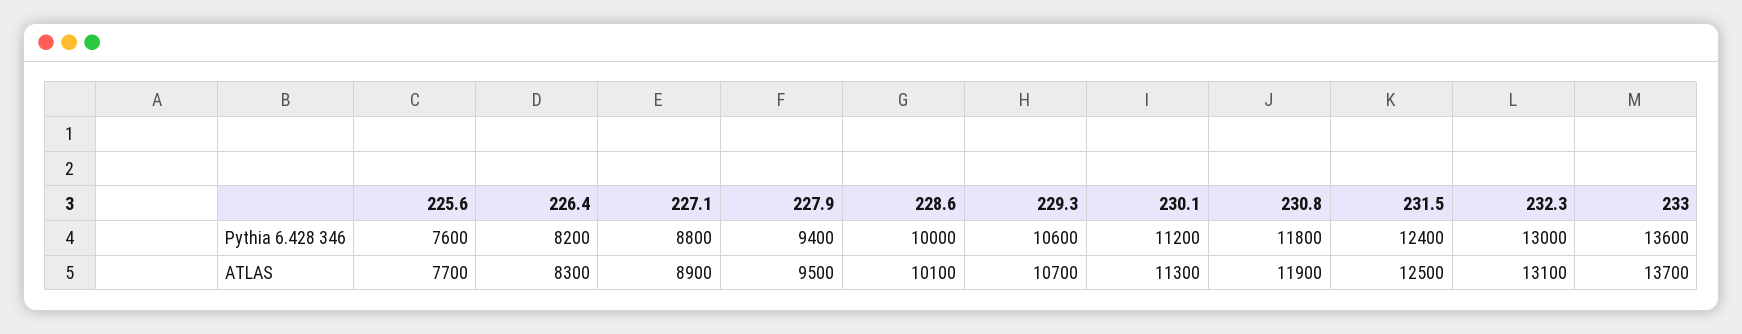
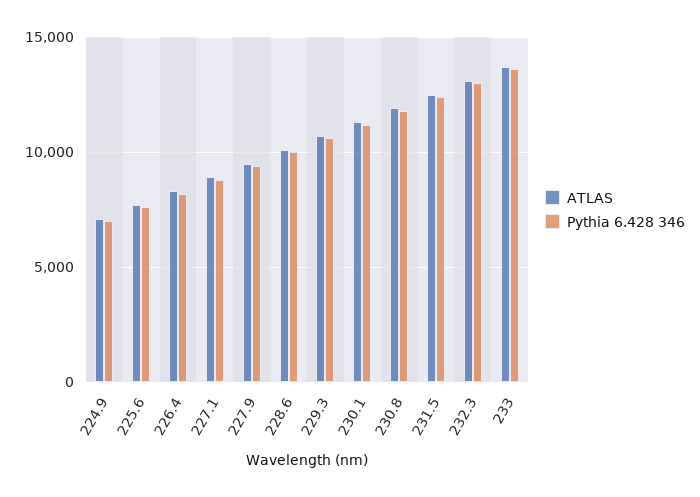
  {
    "Pythia 6.428 346": {
      "225.6": 7600,
      "226.4": 8200,
      "227.1": 8800,
      "227.9": 9400,
      "228.6": 10000,
      "229.3": 10600,
      "230.1": 11200,
      "230.8": 11800,
      "231.5": 12400,
      "232.3": 13000,
-     "233": 13600
+     "233": 13600,
+     "224.9": 7000
    },
    "ATLAS": {
      "225.6": 7700,
      "226.4": 8300,
      "227.1": 8900,
      "227.9": 9500,
      "228.6": 10100,
      "229.3": 10700,
      "230.1": 11300,
      "230.8": 11900,
      "231.5": 12500,
      "232.3": 13100,
-     "233": 13700
+     "233": 13700,
+     "224.9": 7000
    }
  }

